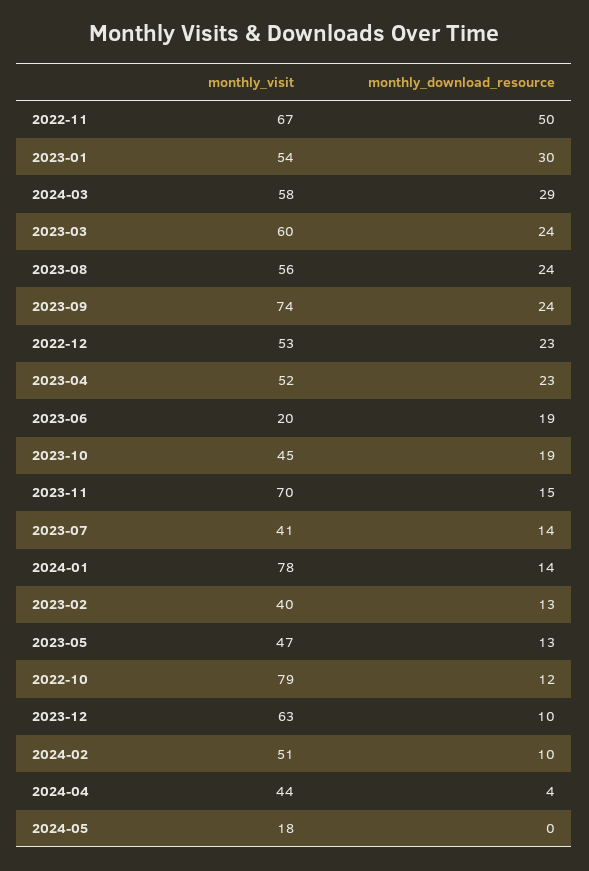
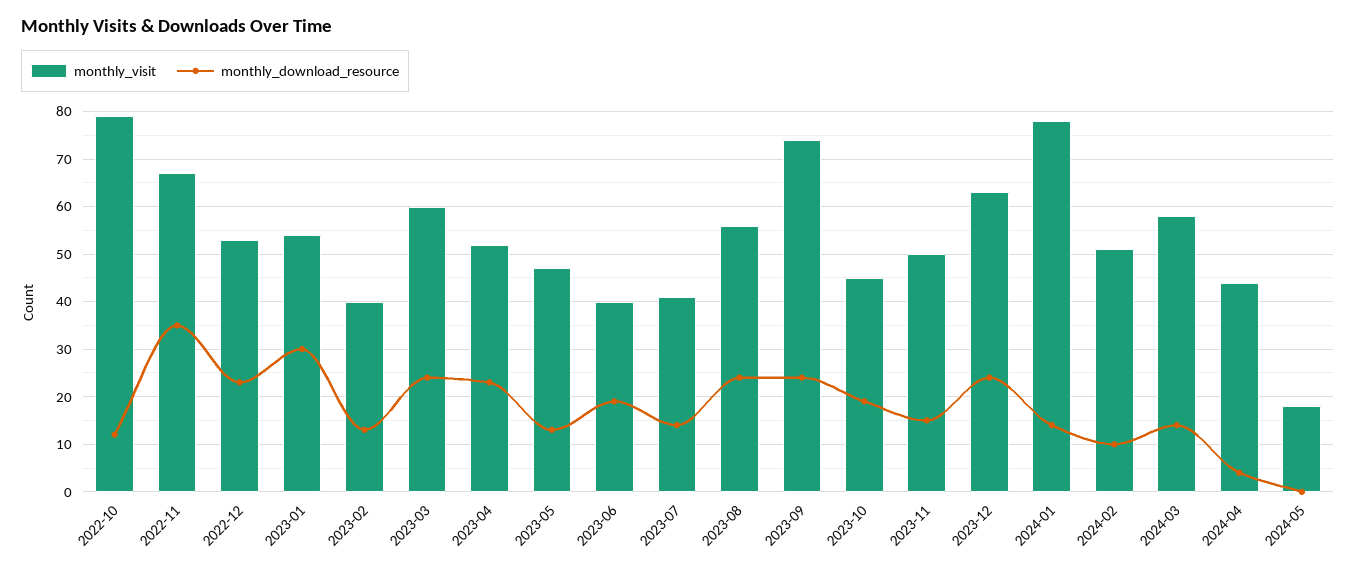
  {
    "monthly_visit": {
      "2022-11": 67,
      "2023-01": 54,
      "2024-03": 58,
      "2023-03": 60,
      "2023-08": 56,
      "2023-09": 74,
      "2022-12": 53,
      "2023-04": 52,
-     "2023-06": 20,
+     "2023-06": 40,
      "2023-10": 45,
-     "2023-11": 70,
+     "2023-11": 50,
      "2023-07": 41,
      "2024-01": 78,
      "2023-02": 40,
      "2023-05": 47,
      "2022-10": 79,
      "2023-12": 63,
      "2024-02": 51,
      "2024-04": 44,
      "2024-05": 18
    },
    "monthly_download_resource": {
-     "2022-11": 50,
+     "2022-11": 35,
      "2023-01": 30,
-     "2024-03": 29,
+     "2024-03": 15,
      "2023-03": 24,
      "2023-08": 24,
      "2023-09": 24,
      "2022-12": 23,
      "2023-04": 23,
      "2023-06": 19,
      "2023-10": 19,
      "2023-11": 15,
      "2023-07": 14,
      "2024-01": 14,
      "2023-02": 13,
      "2023-05": 13,
      "2022-10": 12,
-     "2023-12": 10,
+     "2023-12": 25,
      "2024-02": 10,
      "2024-04": 4,
      "2024-05": 0
    }
  }

